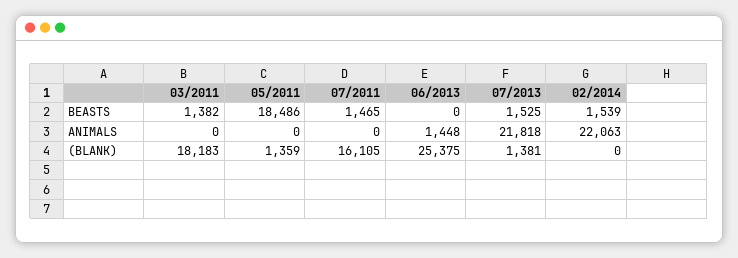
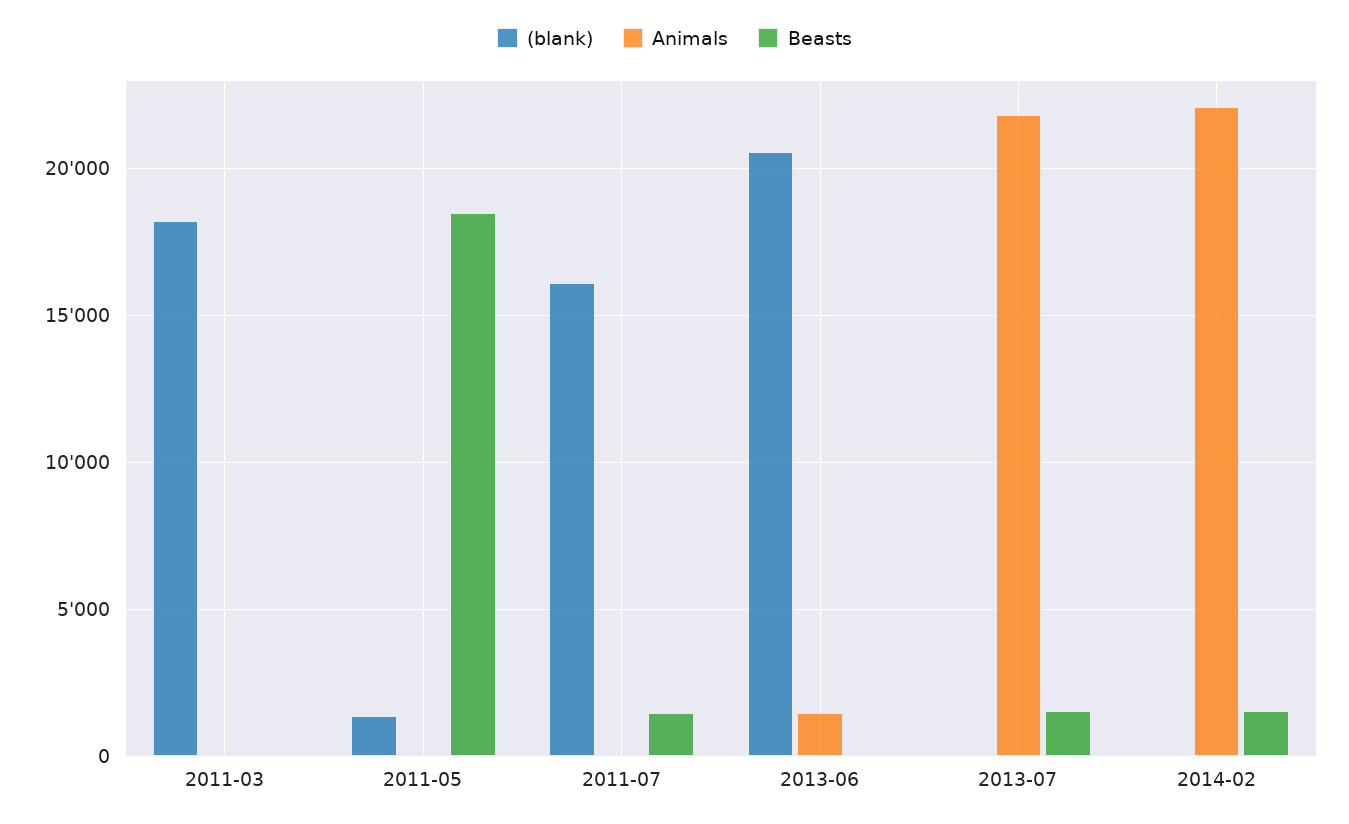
  {
    "BEASTS": {
-     "03/2011": 1382,
+     "03/2011": 0,
      "05/2011": 18486,
      "07/2011": 1465,
      "06/2013": 0,
      "07/2013": 1525,
      "02/2014": 1539
    },
    "ANIMALS": {
      "03/2011": 0,
      "05/2011": 0,
      "07/2011": 0,
      "06/2013": 1448,
      "07/2013": 21818,
      "02/2014": 22063
    },
    "(BLANK)": {
      "03/2011": 18183,
      "05/2011": 1359,
      "07/2011": 16105,
-     "06/2013": 25375,
+     "06/2013": 20500,
-     "07/2013": 1381,
+     "07/2013": 0,
      "02/2014": 0
    }
  }

